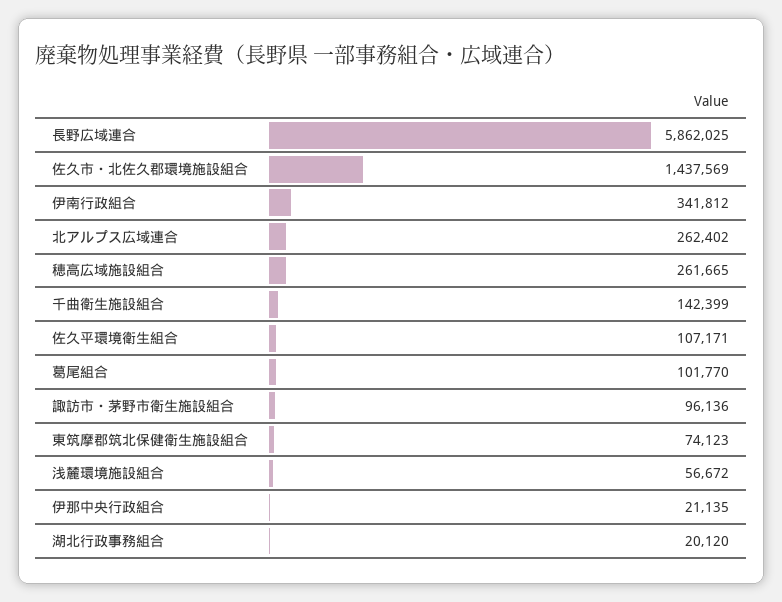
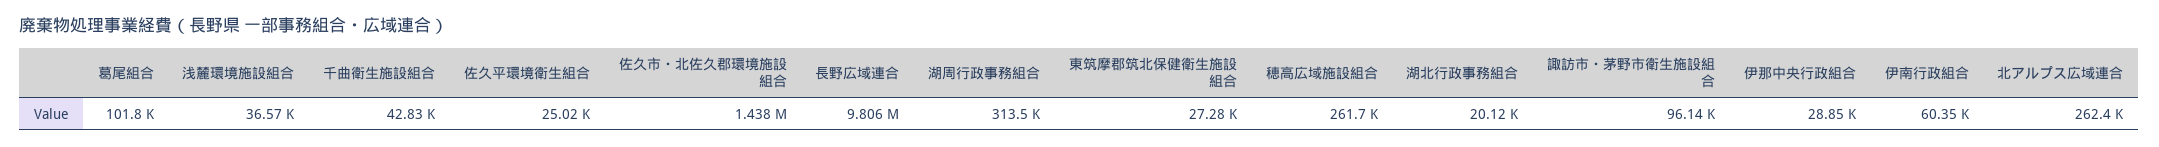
  {
-   "長野広域連合": 5862025,
+   "長野広域連合": 9806000,
    "佐久市・北佐久郡環境施設組合": 1437569,
-   "伊南行政組合": 341812,
+   "伊南行政組合": 60350,
    "北アルプス広域連合": 262402,
    "穂高広域施設組合": 261665,
-   "千曲衛生施設組合": 142399,
+   "千曲衛生施設組合": 42830,
-   "佐久平環境衛生組合": 107171,
+   "佐久平環境衛生組合": 25020,
    "葛尾組合": 101770,
    "諏訪市・茅野市衛生施設組合": 96136,
-   "東筑摩郡筑北保健衛生施設組合": 74123,
+   "東筑摩郡筑北保健衛生施設組合": 27280,
-   "浅麓環境施設組合": 56672,
+   "浅麓環境施設組合": 36570,
-   "伊那中央行政組合": 21135,
+   "伊那中央行政組合": 28850,
-   "湖北行政事務組合": 20120
+   "湖北行政事務組合": 20120,
+   "湖周行政事務組合": 313500
  }

